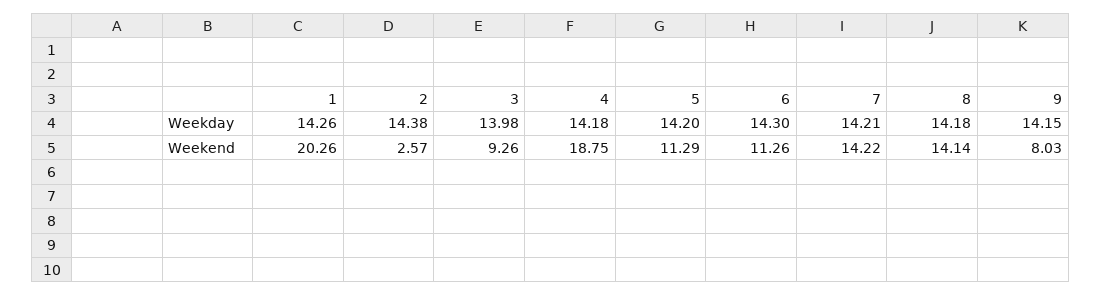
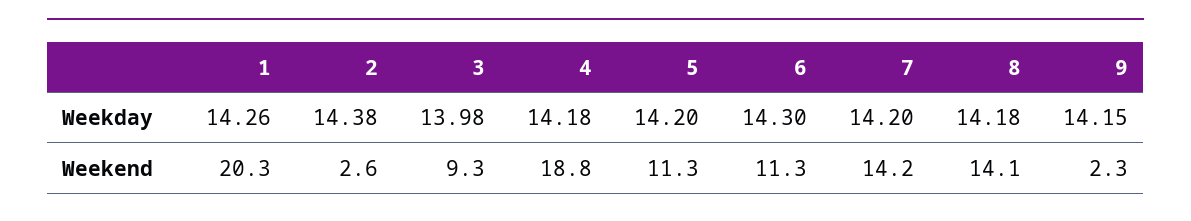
  {
    "1": {
      "Weekday": 14.26,
      "Weekend": 20.26
    },
    "2": {
      "Weekday": 14.38,
      "Weekend": 2.57
    },
    "3": {
      "Weekday": 13.98,
      "Weekend": 9.26
    },
    "4": {
      "Weekday": 14.18,
      "Weekend": 18.75
    },
    "5": {
      "Weekday": 14.2,
      "Weekend": 11.29
    },
    "6": {
      "Weekday": 14.3,
      "Weekend": 11.26
    },
    "7": {
-     "Weekday": 14.21,
+     "Weekday": 14.2,
      "Weekend": 14.22
    },
    "8": {
      "Weekday": 14.18,
      "Weekend": 14.14
    },
    "9": {
      "Weekday": 14.15,
-     "Weekend": 8.03
+     "Weekend": 2.3
    }
  }

